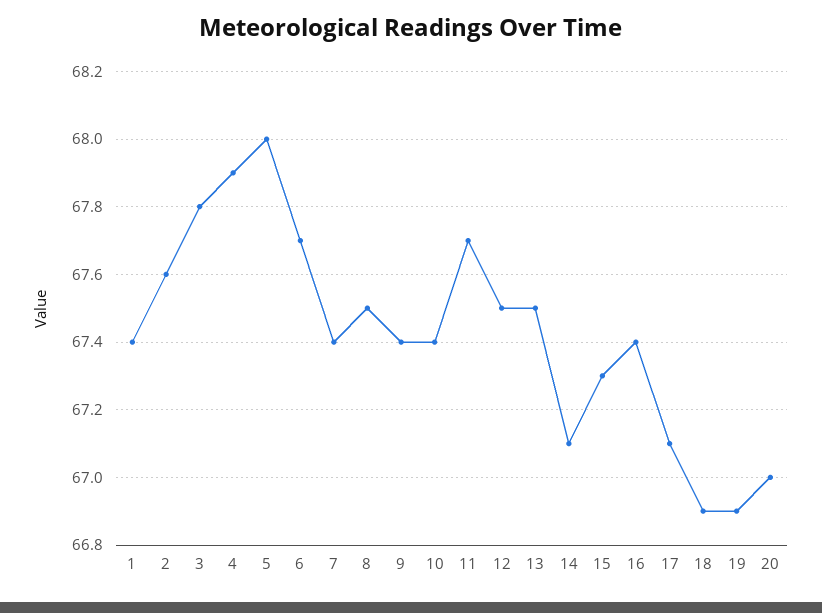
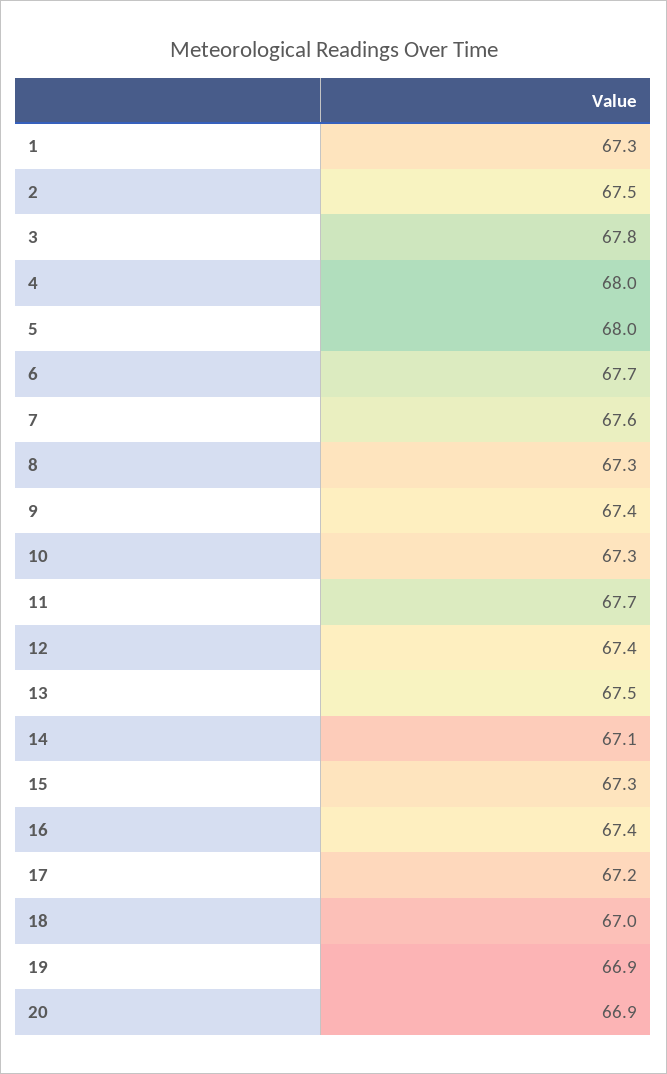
  {
-   "1": 67.4,
+   "1": 67.3,
-   "2": 67.6,
+   "2": 67.5,
    "3": 67.8,
-   "4": 67.9,
+   "4": 68,
    "5": 68,
    "6": 67.7,
-   "7": 67.4,
+   "7": 67.6,
-   "8": 67.5,
+   "8": 67.3,
    "9": 67.4,
-   "10": 67.4,
+   "10": 67.3,
    "11": 67.7,
-   "12": 67.5,
+   "12": 67.4,
    "13": 67.5,
    "14": 67.1,
    "15": 67.3,
    "16": 67.4,
-   "17": 67.1,
+   "17": 67.2,
-   "18": 66.9,
+   "18": 67,
    "19": 66.9,
-   "20": 67
+   "20": 66.9
  }

